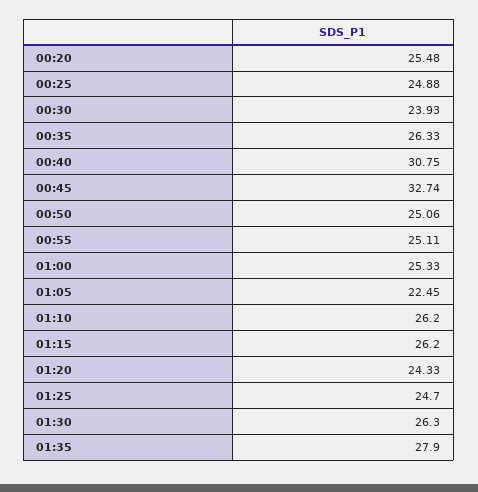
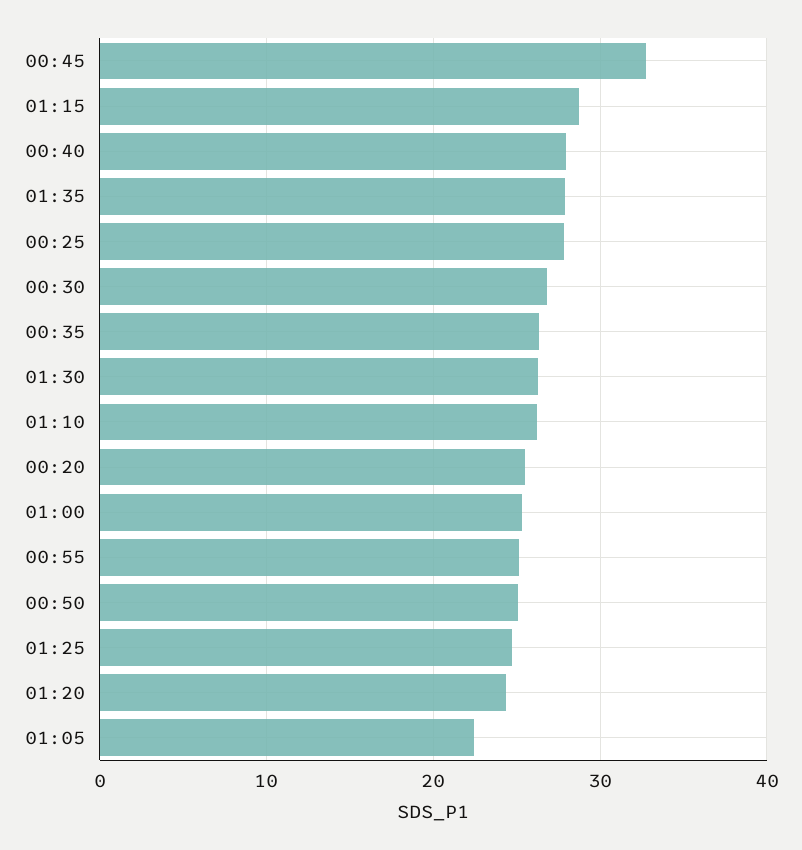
  {
    "00:20": 25.48,
-   "00:25": 24.88,
+   "00:25": 28,
-   "00:30": 23.93,
+   "00:30": 27,
    "00:35": 26.33,
-   "00:40": 30.75,
+   "00:40": 28,
    "00:45": 32.74,
    "00:50": 25.06,
    "00:55": 25.11,
    "01:00": 25.33,
    "01:05": 22.45,
    "01:10": 26.2,
-   "01:15": 26.2,
+   "01:15": 29,
    "01:20": 24.33,
    "01:25": 24.7,
    "01:30": 26.3,
    "01:35": 27.9
  }

